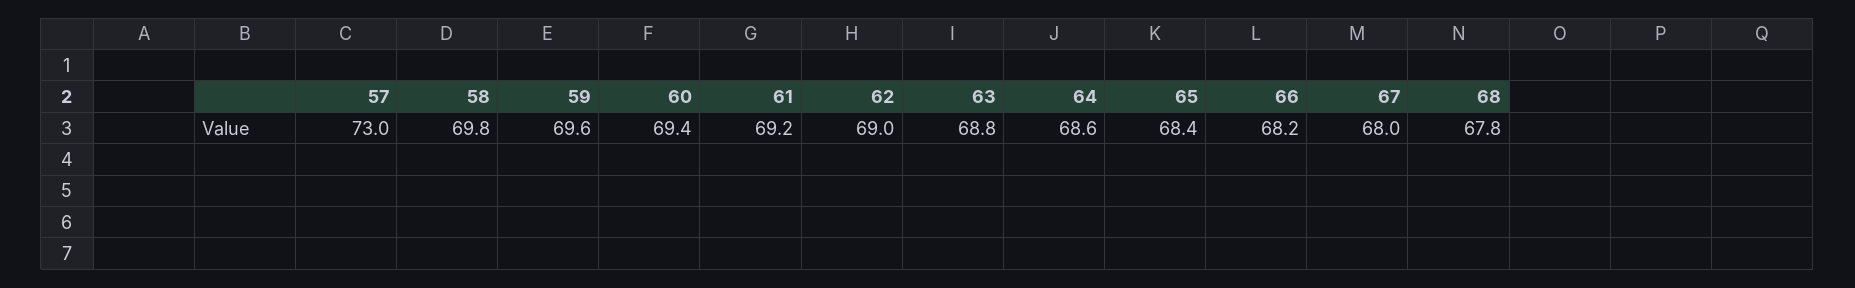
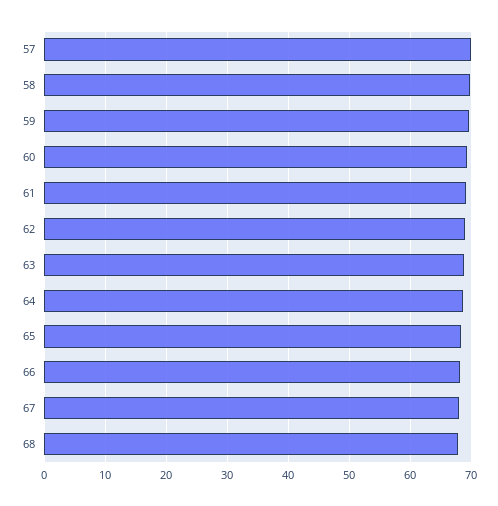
  {
-   "57": 73,
+   "57": 70,
    "58": 69.8,
    "59": 69.6,
    "60": 69.4,
    "61": 69.2,
    "62": 69,
    "63": 68.8,
    "64": 68.6,
    "65": 68.4,
    "66": 68.2,
    "67": 68,
    "68": 67.8
  }

